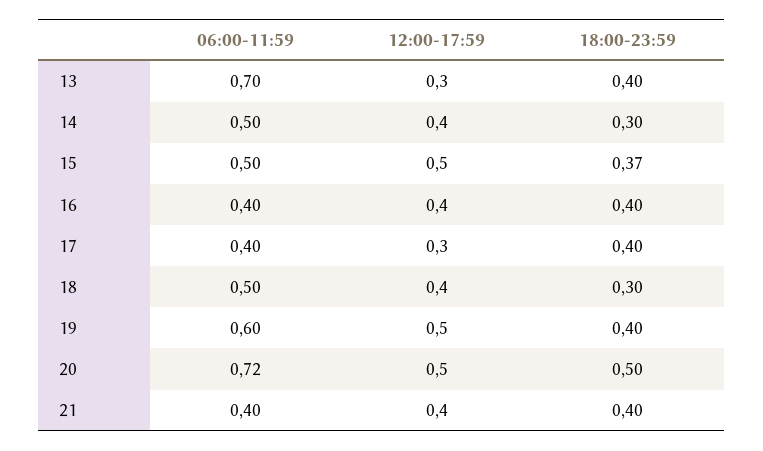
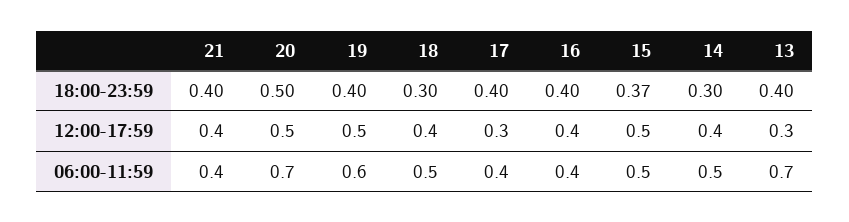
  {
    "06:00-11:59": {
      "13": 0.7,
      "14": 0.5,
      "15": 0.5,
      "16": 0.4,
      "17": 0.4,
      "18": 0.5,
      "19": 0.6,
-     "20": 0.72,
+     "20": 0.7,
      "21": 0.4
    },
    "12:00-17:59": {
      "13": 0.3,
      "14": 0.4,
      "15": 0.5,
      "16": 0.4,
      "17": 0.3,
      "18": 0.4,
      "19": 0.5,
      "20": 0.5,
      "21": 0.4
    },
    "18:00-23:59": {
      "13": 0.4,
      "14": 0.3,
      "15": 0.37,
      "16": 0.4,
      "17": 0.4,
      "18": 0.3,
      "19": 0.4,
      "20": 0.5,
      "21": 0.4
    }
  }

